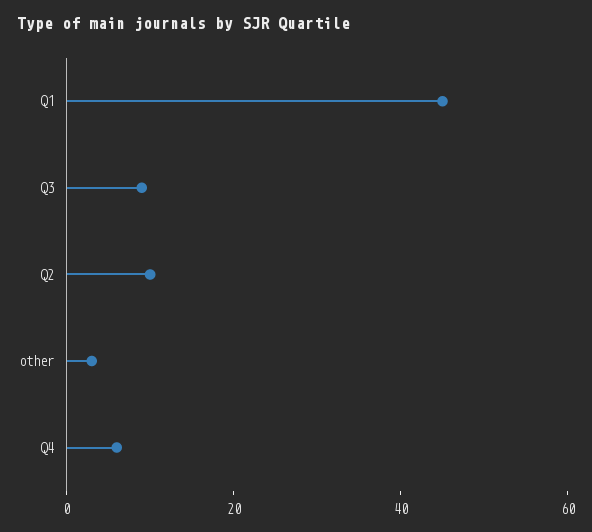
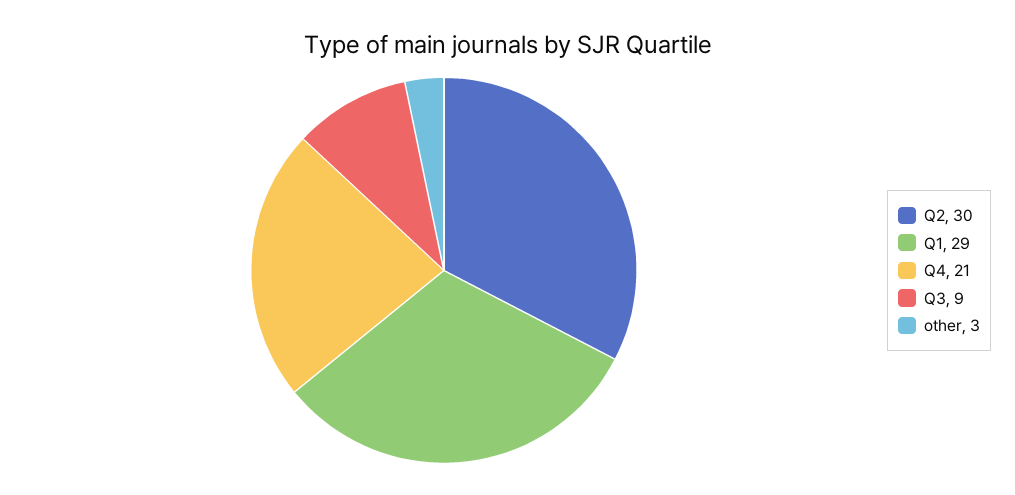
  {
-   "Q1": 45,
+   "Q1": 29,
    "Q3": 9,
-   "Q2": 10,
+   "Q2": 30,
    "other": 3,
-   "Q4": 5
+   "Q4": 21
  }

